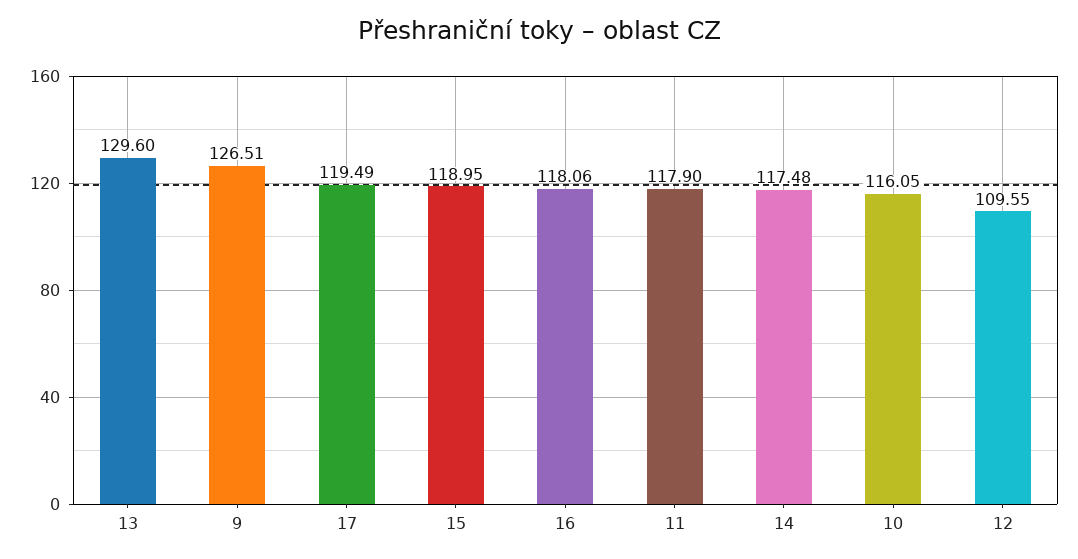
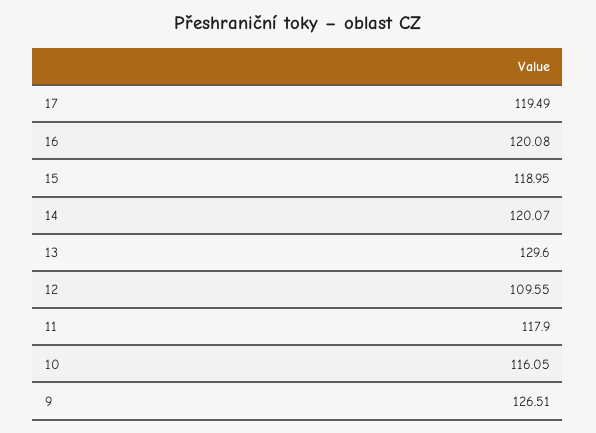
  {
    "13": 129.6,
    "9": 126.51,
    "17": 119.49,
    "15": 118.95,
-   "16": 118.06,
+   "16": 120.08,
    "11": 117.9,
-   "14": 117.48,
+   "14": 120.07,
    "10": 116.05,
    "12": 109.55
  }

